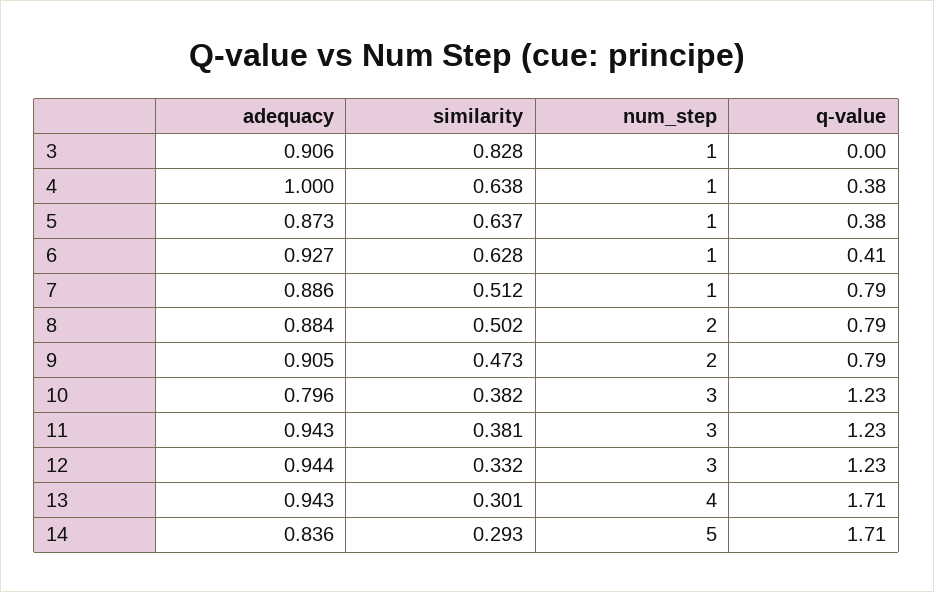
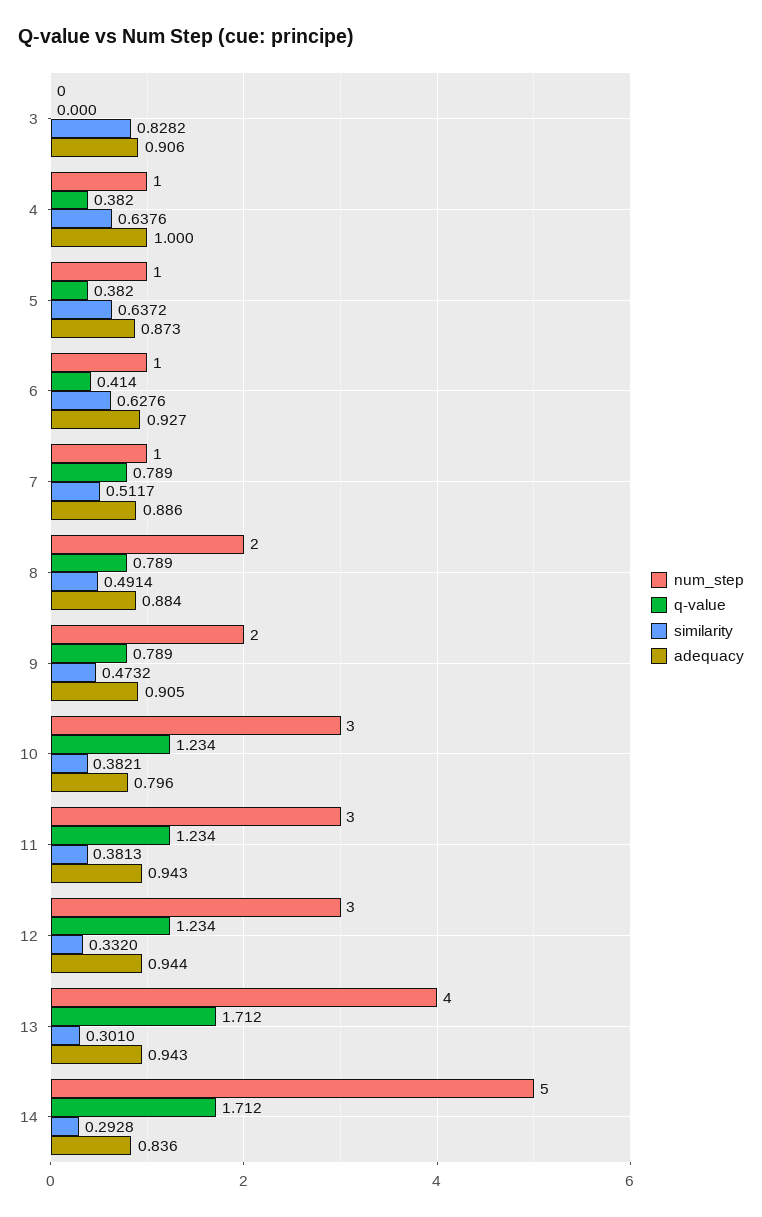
  {
    "adequacy": {
      "3": 0.906,
      "4": 1,
      "5": 0.873,
      "6": 0.927,
      "7": 0.886,
      "8": 0.884,
      "9": 0.905,
      "10": 0.796,
      "11": 0.943,
      "12": 0.944,
      "13": 0.943,
      "14": 0.836
    },
    "similarity": {
      "3": 0.8282,
      "4": 0.6376,
      "5": 0.6372,
      "6": 0.6276,
      "7": 0.5117,
-     "8": 0.502,
+     "8": 0.4914,
      "9": 0.4732,
      "10": 0.3821,
      "11": 0.3813,
      "12": 0.332,
      "13": 0.301,
      "14": 0.2928
    },
    "num_step": {
-     "3": 1,
+     "3": 0,
      "4": 1,
      "5": 1,
      "6": 1,
      "7": 1,
      "8": 2,
      "9": 2,
      "10": 3,
      "11": 3,
      "12": 3,
      "13": 4,
      "14": 5
    },
    "q-value": {
      "3": 0,
      "4": 0.382,
      "5": 0.382,
      "6": 0.414,
      "7": 0.789,
      "8": 0.789,
      "9": 0.789,
      "10": 1.234,
      "11": 1.234,
      "12": 1.234,
      "13": 1.712,
      "14": 1.712
    }
  }

